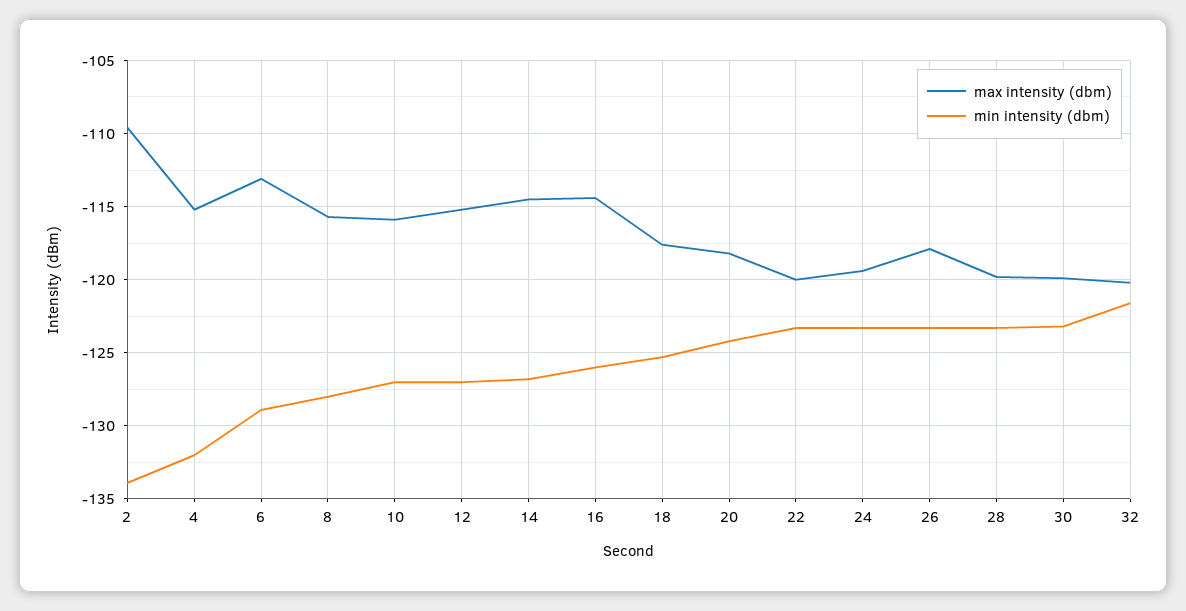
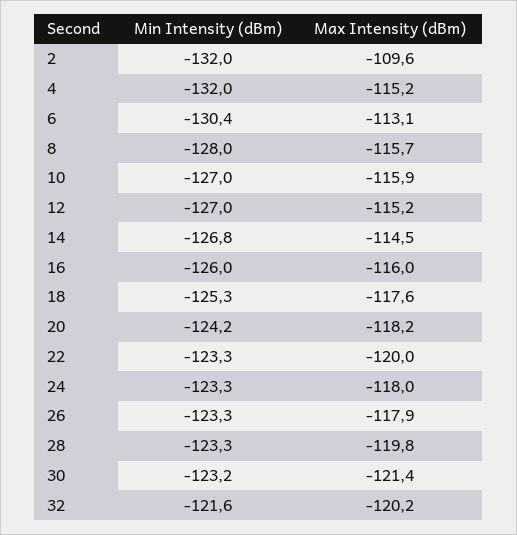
  {
    "max intensity (dbm)": {
      "2": -109.6,
      "4": -115.2,
      "6": -113.1,
      "8": -115.7,
      "10": -115.9,
      "12": -115.2,
      "14": -114.5,
-     "16": -114.5,
+     "16": -116,
      "18": -117.6,
      "20": -118.2,
      "22": -120,
-     "24": -119.5,
+     "24": -118,
      "26": -117.9,
      "28": -119.8,
-     "30": -120,
+     "30": -121.4,
      "32": -120.2
    },
    "min intensity (dbm)": {
-     "2": -134,
+     "2": -132,
      "4": -132,
-     "6": -129,
+     "6": -130.4,
      "8": -128,
      "10": -127,
      "12": -127,
      "14": -126.8,
      "16": -126,
      "18": -125.3,
      "20": -124.2,
      "22": -123.3,
      "24": -123.3,
      "26": -123.3,
      "28": -123.3,
      "30": -123.2,
      "32": -121.6
    }
  }

